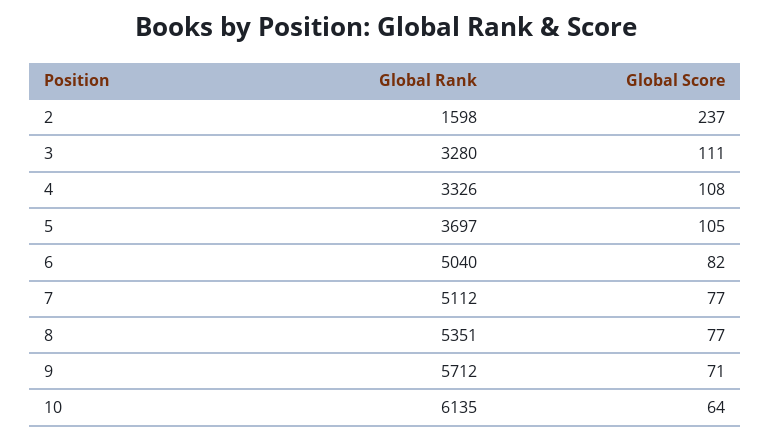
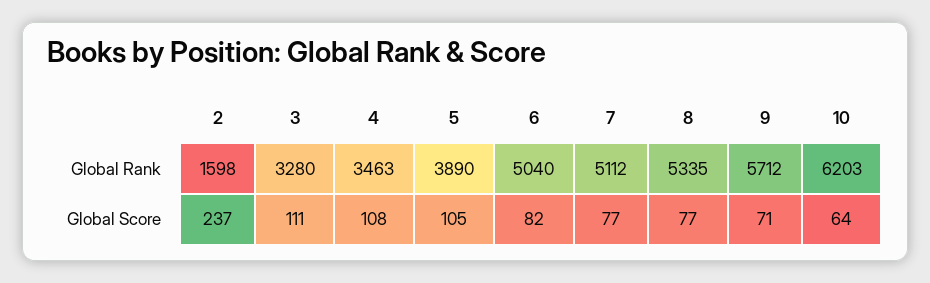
  {
    "Global Rank": {
      "2": 1598,
      "3": 3280,
-     "4": 3326,
+     "4": 3463,
-     "5": 3697,
+     "5": 3890,
      "6": 5040,
      "7": 5112,
-     "8": 5351,
+     "8": 5335,
      "9": 5712,
-     "10": 6135
+     "10": 6203
    },
    "Global Score": {
      "2": 237,
      "3": 111,
      "4": 108,
      "5": 105,
      "6": 82,
      "7": 77,
      "8": 77,
      "9": 71,
      "10": 64
    }
  }

